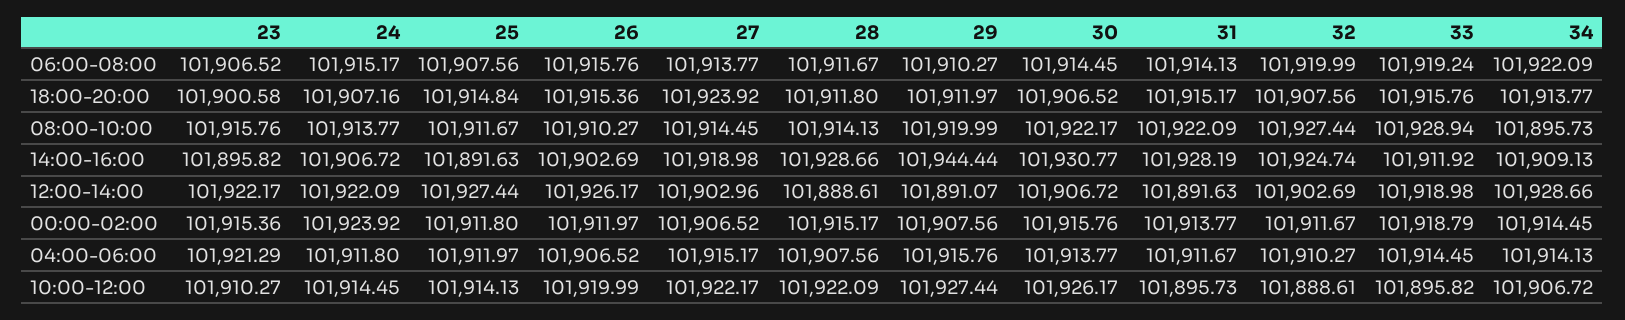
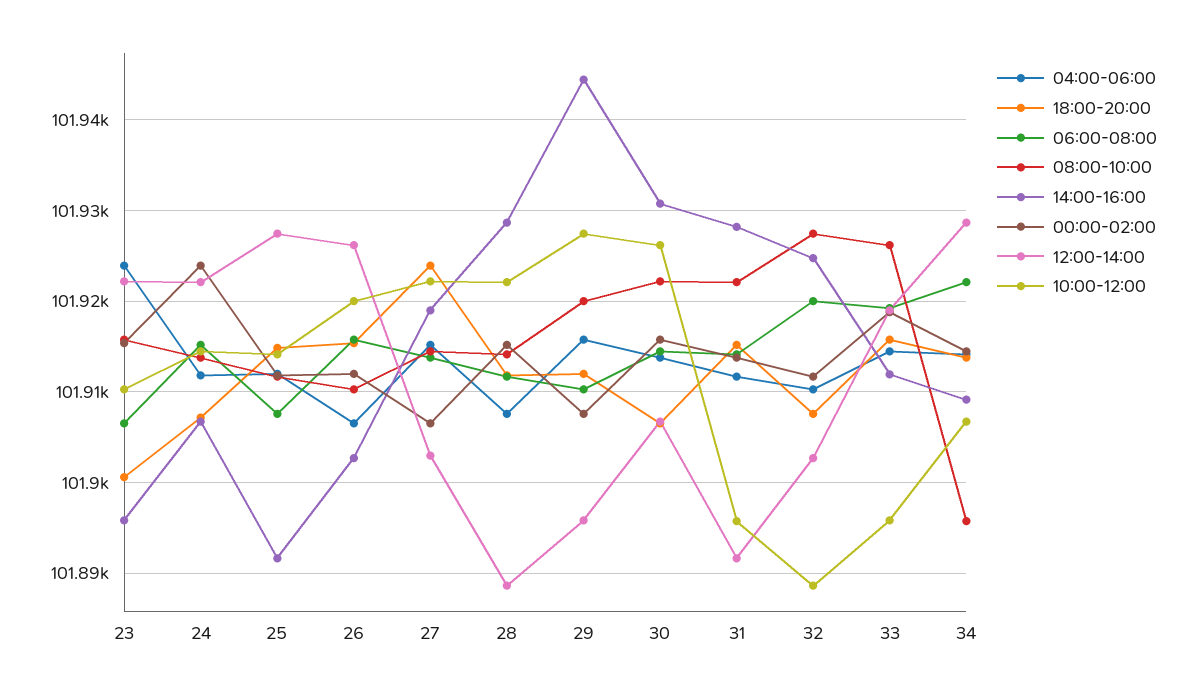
  {
    "06:00-08:00": {
      "23": 101906.52,
      "24": 101915.17,
      "25": 101907.56,
      "26": 101915.76,
      "27": 101913.77,
      "28": 101911.67,
      "29": 101910.27,
      "30": 101914.45,
      "31": 101914.13,
      "32": 101919.99,
      "33": 101919.24,
      "34": 101922.09
    },
    "18:00-20:00": {
      "23": 101900.58,
      "24": 101907.16,
      "25": 101914.84,
      "26": 101915.36,
      "27": 101923.92,
      "28": 101911.8,
      "29": 101911.97,
      "30": 101906.52,
      "31": 101915.17,
      "32": 101907.56,
      "33": 101915.76,
      "34": 101913.77
    },
    "08:00-10:00": {
      "23": 101915.76,
      "24": 101913.77,
      "25": 101911.67,
      "26": 101910.27,
      "27": 101914.45,
      "28": 101914.13,
      "29": 101919.99,
      "30": 101922.17,
      "31": 101922.09,
      "32": 101927.44,
-     "33": 101928.94,
+     "33": 101926,
      "34": 101895.73
    },
    "14:00-16:00": {
      "23": 101895.82,
      "24": 101906.72,
      "25": 101891.63,
      "26": 101902.69,
      "27": 101918.98,
      "28": 101928.66,
      "29": 101944.44,
      "30": 101930.77,
      "31": 101928.19,
      "32": 101924.74,
      "33": 101911.92,
      "34": 101909.13
    },
    "12:00-14:00": {
      "23": 101922.17,
      "24": 101922.09,
      "25": 101927.44,
      "26": 101926.17,
      "27": 101902.96,
      "28": 101888.61,
-     "29": 101891.07,
+     "29": 101896,
      "30": 101906.72,
      "31": 101891.63,
      "32": 101902.69,
      "33": 101918.98,
      "34": 101928.66
    },
    "00:00-02:00": {
      "23": 101915.36,
      "24": 101923.92,
      "25": 101911.8,
      "26": 101911.97,
      "27": 101906.52,
      "28": 101915.17,
      "29": 101907.56,
      "30": 101915.76,
      "31": 101913.77,
      "32": 101911.67,
      "33": 101918.79,
      "34": 101914.45
    },
    "04:00-06:00": {
-     "23": 101921.29,
+     "23": 101924,
      "24": 101911.8,
      "25": 101911.97,
      "26": 101906.52,
      "27": 101915.17,
      "28": 101907.56,
      "29": 101915.76,
      "30": 101913.77,
      "31": 101911.67,
      "32": 101910.27,
      "33": 101914.45,
      "34": 101914.13
    },
    "10:00-12:00": {
      "23": 101910.27,
      "24": 101914.45,
      "25": 101914.13,
      "26": 101919.99,
      "27": 101922.17,
      "28": 101922.09,
      "29": 101927.44,
      "30": 101926.17,
      "31": 101895.73,
      "32": 101888.61,
      "33": 101895.82,
      "34": 101906.72
    }
  }

